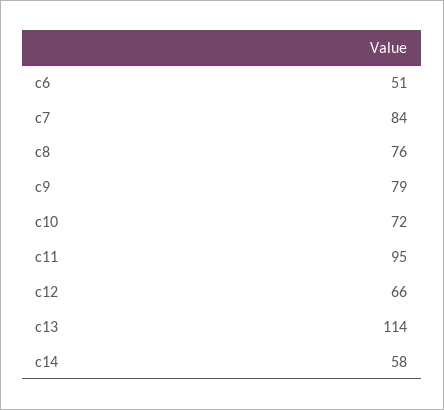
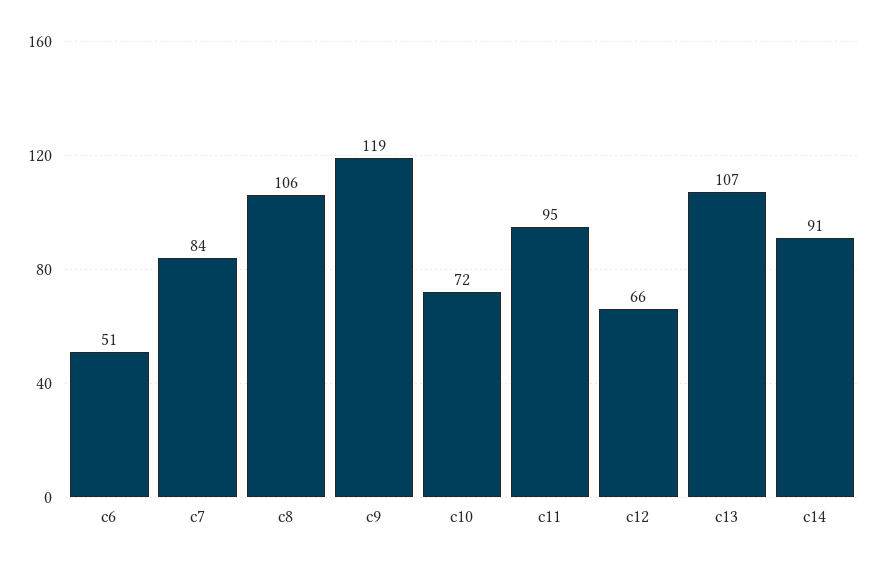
  {
    "c6": 51,
    "c7": 84,
-   "c8": 76,
+   "c8": 106,
-   "c9": 79,
+   "c9": 119,
    "c10": 72,
    "c11": 95,
    "c12": 66,
-   "c13": 114,
+   "c13": 107,
-   "c14": 58
+   "c14": 91
  }

